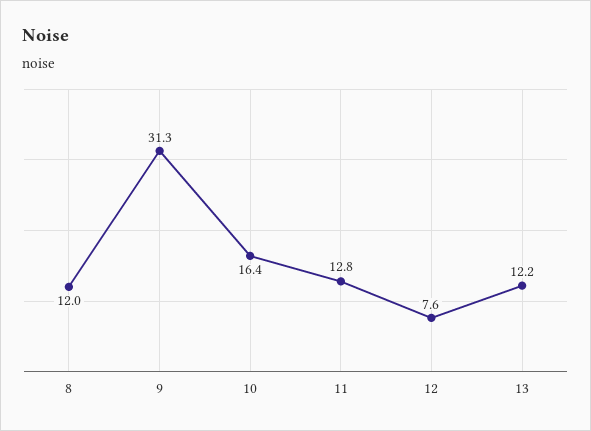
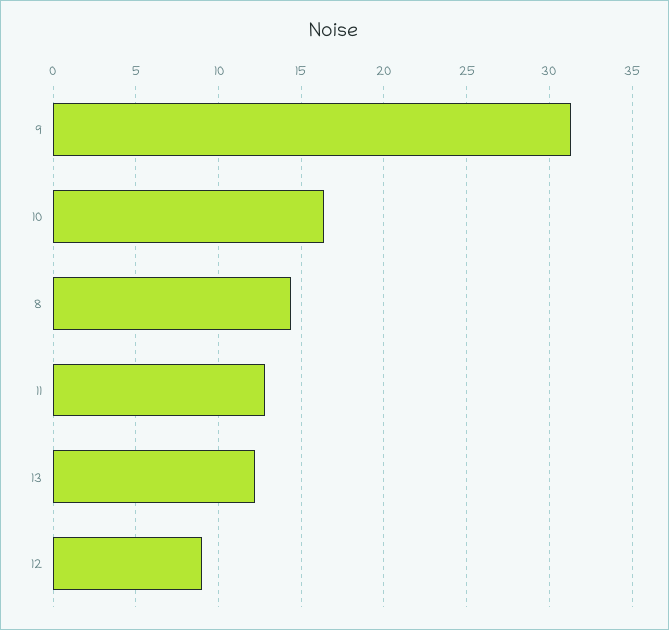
  {
-   "8": 12,
+   "8": 14.5,
    "9": 31.3,
    "10": 16.4,
    "11": 12.8,
-   "12": 7.6,
+   "12": 9,
    "13": 12.2
  }

